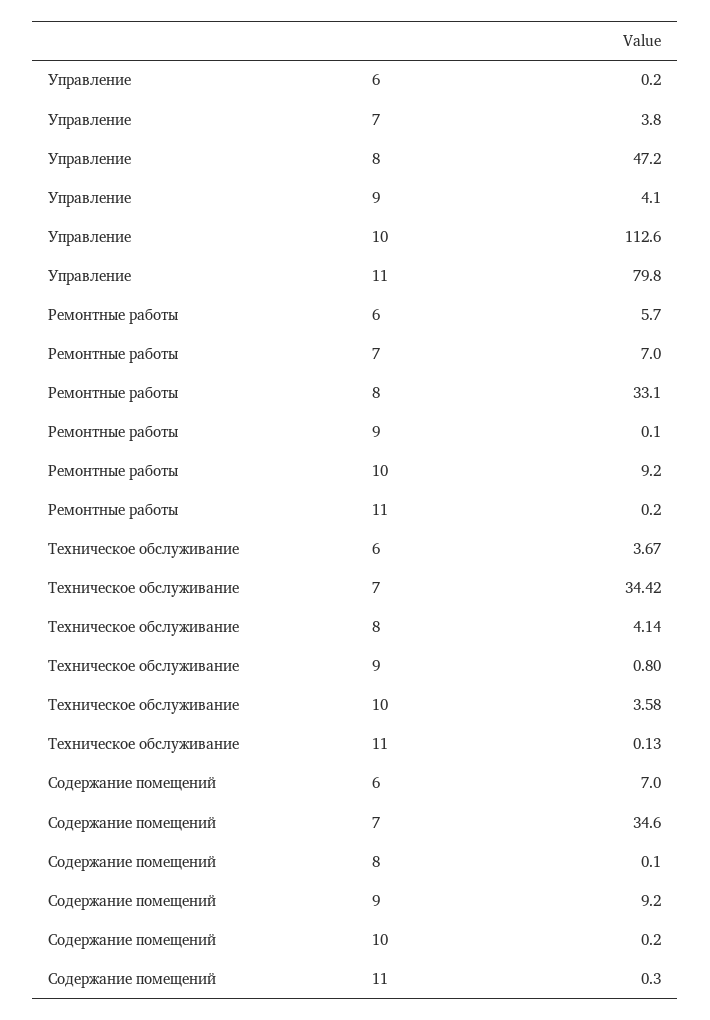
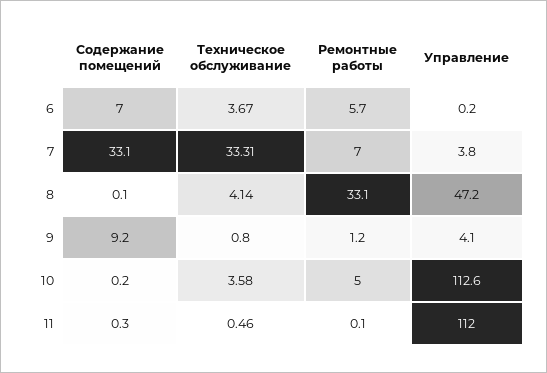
  {
    "Управление": {
      "6": 0.2,
      "7": 3.8,
      "8": 47.2,
      "9": 4.1,
      "10": 112.6,
-     "11": 79.8
+     "11": 112
    },
    "Ремонтные работы": {
      "6": 5.7,
      "7": 7,
      "8": 33.1,
-     "9": 0.1,
+     "9": 1.2,
-     "10": 9.2,
+     "10": 5,
-     "11": 0.2
+     "11": 0.1
    },
    "Техническое обслуживание": {
      "6": 3.67,
-     "7": 34.42,
+     "7": 33.31,
      "8": 4.14,
      "9": 0.8,
      "10": 3.58,
-     "11": 0.13
+     "11": 0.46
    },
    "Содержание помещений": {
      "6": 7,
-     "7": 34.6,
+     "7": 33.1,
      "8": 0.1,
      "9": 9.2,
      "10": 0.2,
      "11": 0.3
    }
  }

